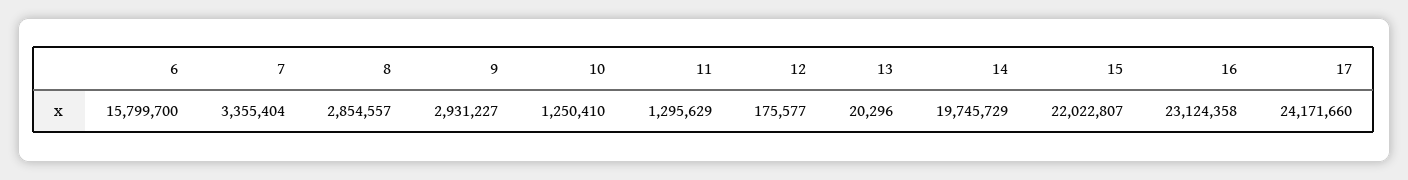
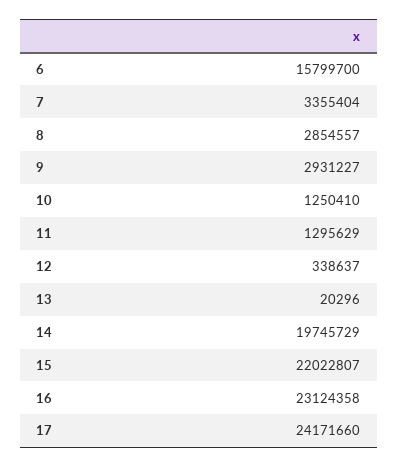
  {
    "6": 15799700,
    "7": 3355404,
    "8": 2854557,
    "9": 2931227,
    "10": 1250410,
    "11": 1295629,
-   "12": 175577,
+   "12": 338637,
    "13": 20296,
    "14": 19745729,
    "15": 22022807,
    "16": 23124358,
    "17": 24171660
  }

